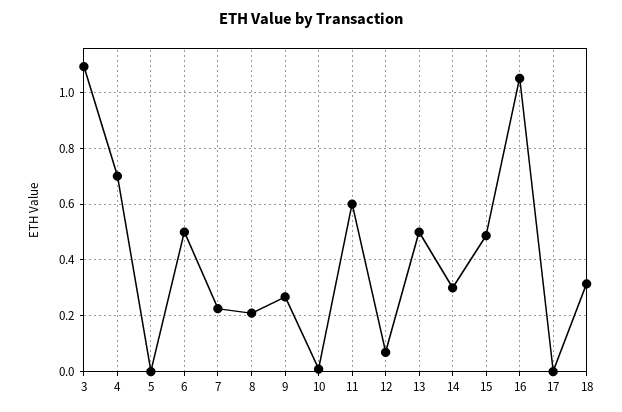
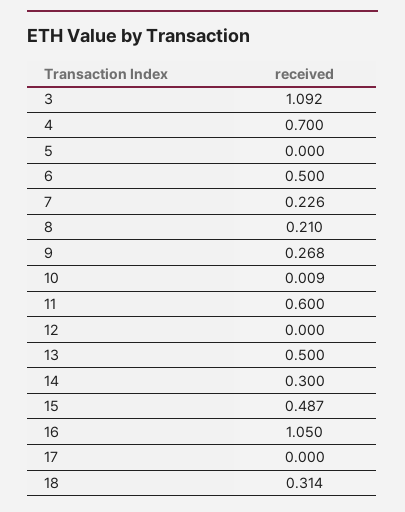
  {
    "3": 1.092,
    "4": 0.7,
    "5": 0,
    "6": 0.5,
    "7": 0.226,
    "8": 0.21,
    "9": 0.268,
    "10": 0.009,
    "11": 0.6,
-   "12": 0.075,
+   "12": 0,
    "13": 0.5,
    "14": 0.3,
    "15": 0.487,
    "16": 1.05,
    "17": 0,
    "18": 0.314
  }

